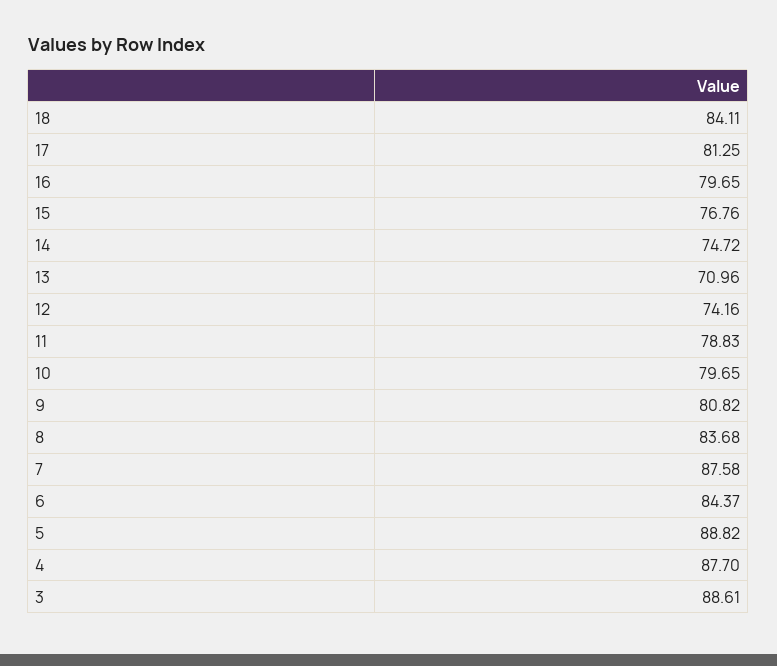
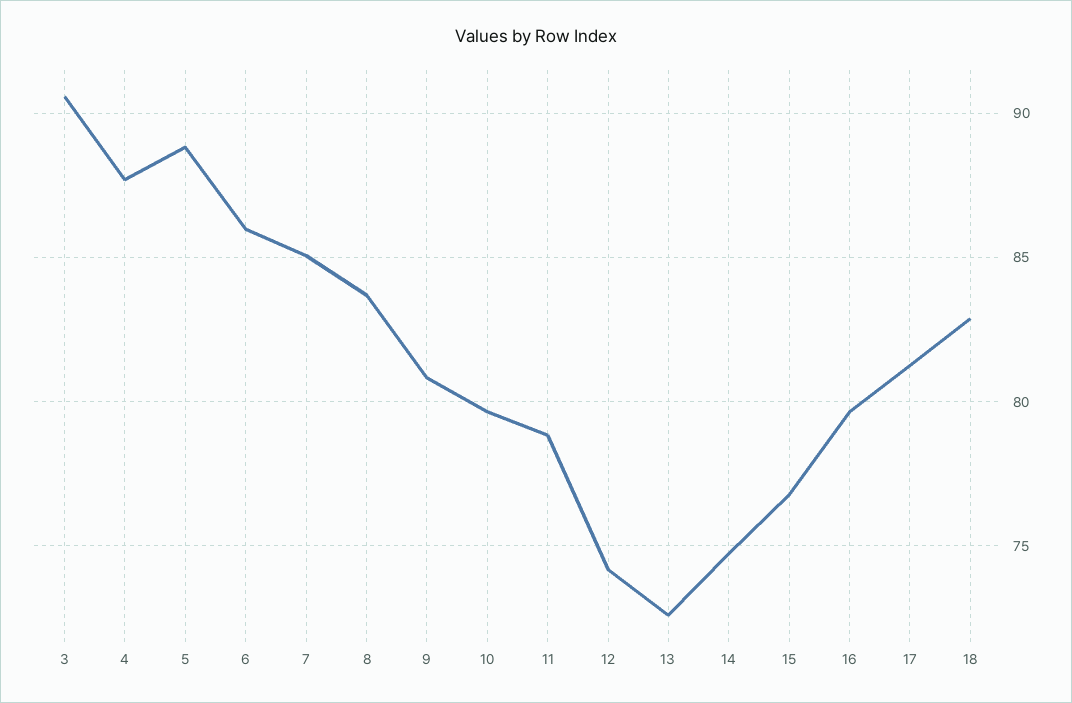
  {
-   "18": 84.11,
+   "18": 83,
    "17": 81.25,
    "16": 79.65,
    "15": 76.76,
    "14": 74.72,
-   "13": 70.96,
+   "13": 72.5,
    "12": 74.16,
    "11": 78.83,
    "10": 79.65,
    "9": 80.82,
    "8": 83.68,
-   "7": 87.58,
+   "7": 85,
-   "6": 84.37,
+   "6": 86,
    "5": 88.82,
    "4": 87.7,
-   "3": 88.61
+   "3": 90.5
  }

